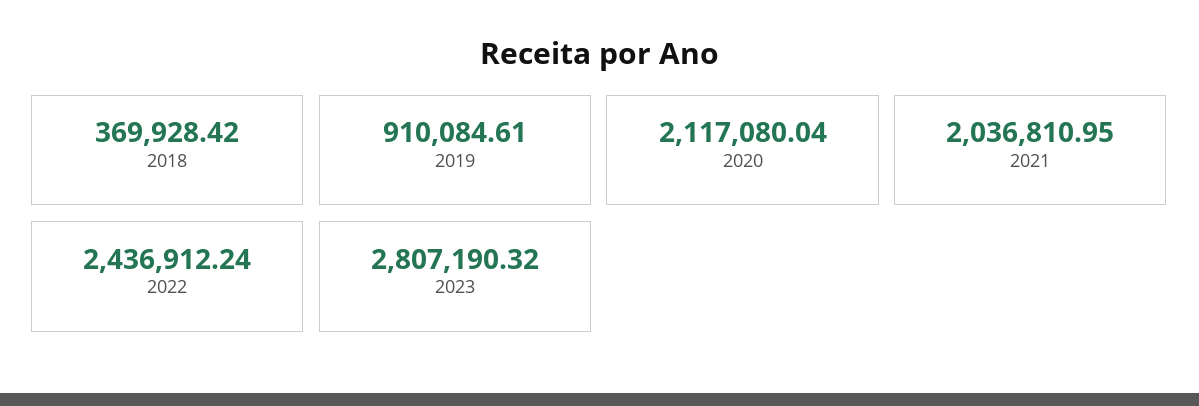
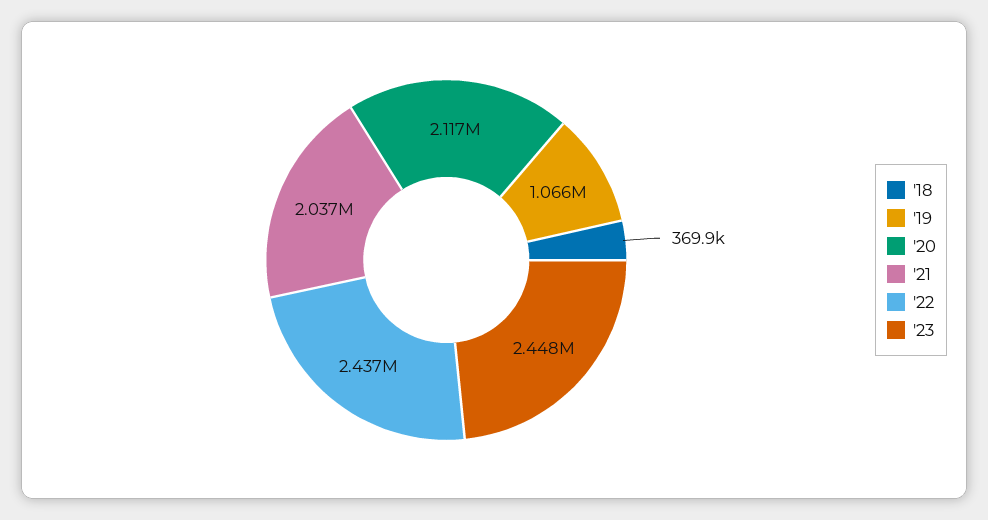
  {
    "2018": 369928.42,
-   "2019": 910084.61,
+   "2019": 1066000,
    "2020": 2117080.04,
    "2021": 2036810.95,
    "2022": 2436912.24,
-   "2023": 2807190.32
+   "2023": 2448000
  }

